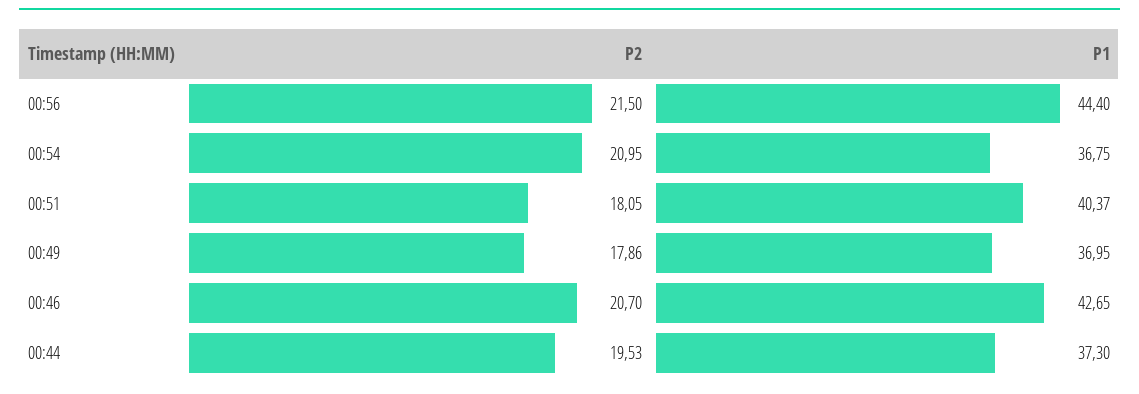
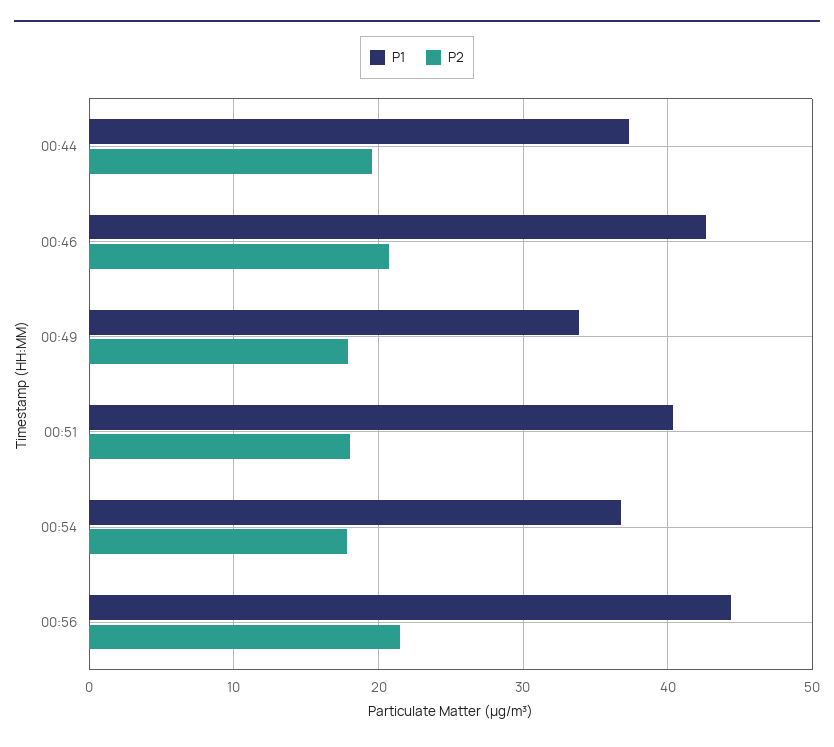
  {
    "P2": {
      "00:56": 21.5,
-     "00:54": 20.95,
+     "00:54": 18,
      "00:51": 18.05,
      "00:49": 17.86,
      "00:46": 20.7,
      "00:44": 19.53
    },
    "P1": {
      "00:56": 44.4,
      "00:54": 36.75,
      "00:51": 40.37,
-     "00:49": 36.95,
+     "00:49": 34,
      "00:46": 42.65,
      "00:44": 37.3
    }
  }

